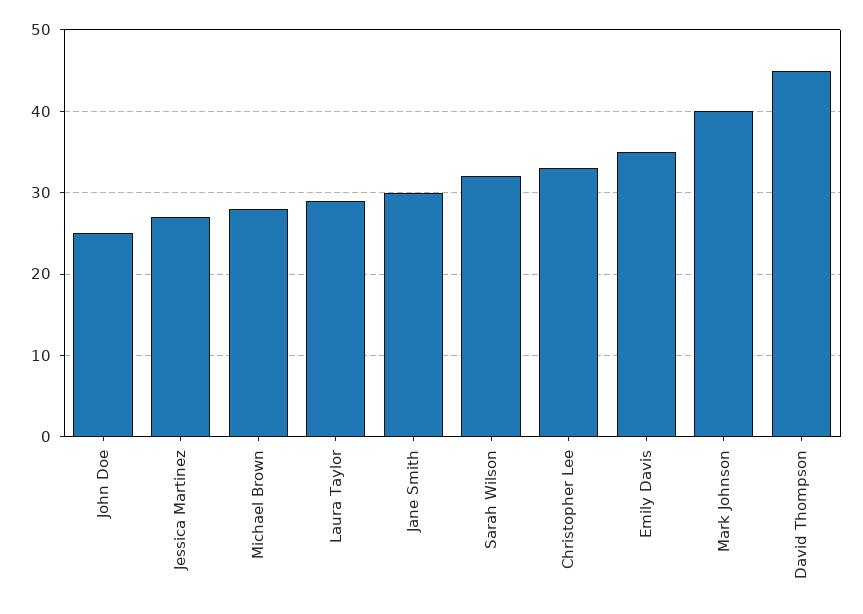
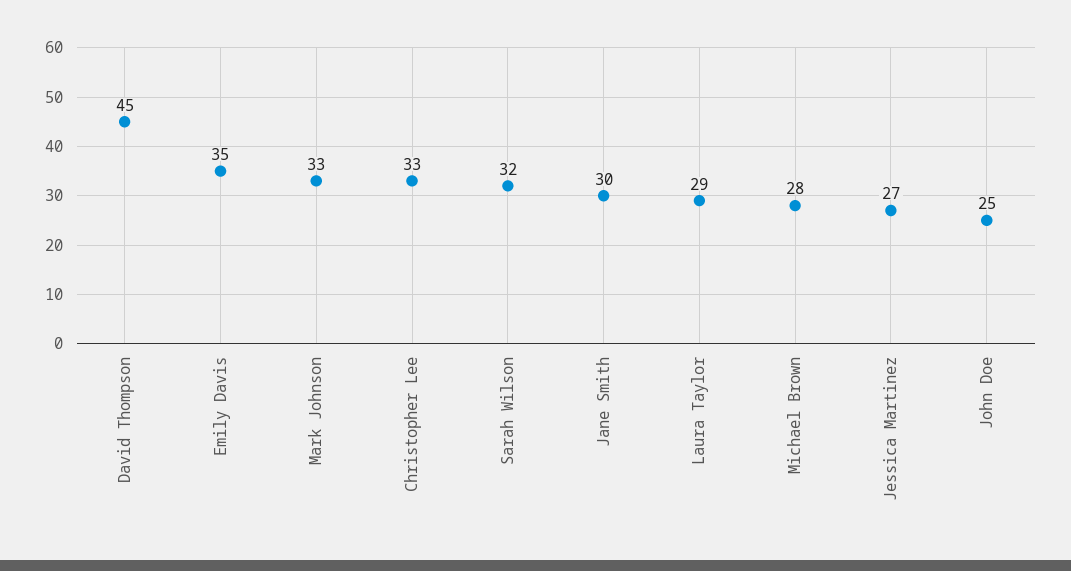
  {
    "John Doe": 25,
    "Jessica Martinez": 27,
    "Michael Brown": 28,
    "Laura Taylor": 29,
    "Jane Smith": 30,
    "Sarah Wilson": 32,
    "Christopher Lee": 33,
    "Emily Davis": 35,
-   "Mark Johnson": 40,
+   "Mark Johnson": 33,
    "David Thompson": 45
  }

